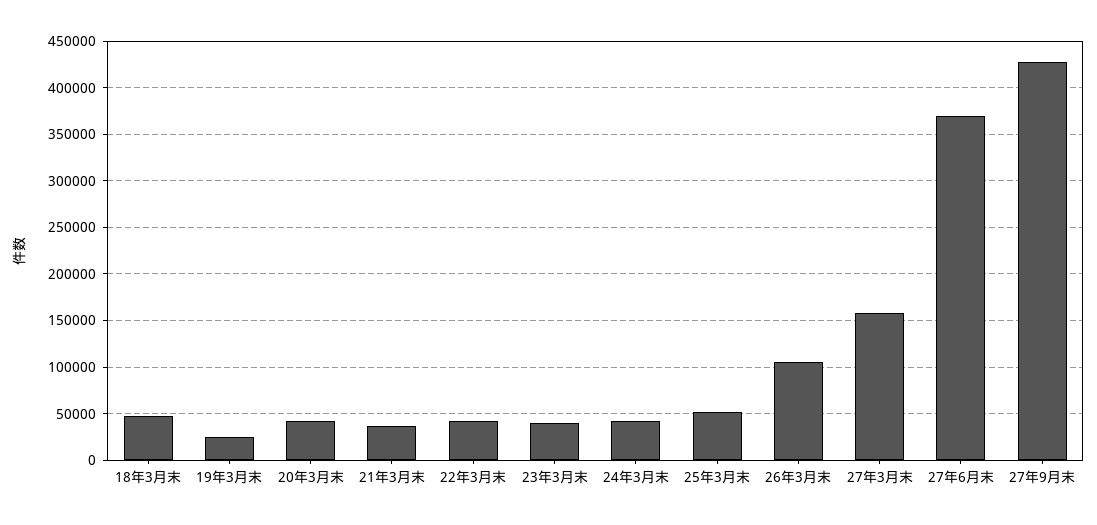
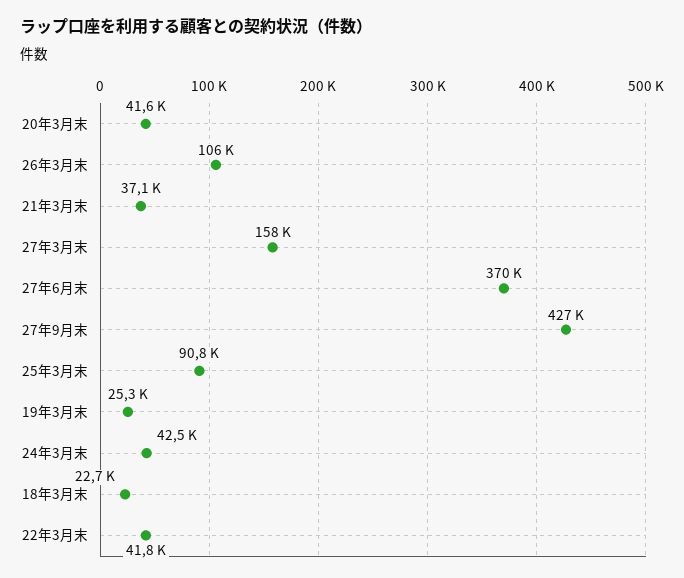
  {
-   "18年3月末": 50000,
+   "18年3月末": 22700,
    "19年3月末": 25300,
    "20年3月末": 41600,
    "21年3月末": 37100,
    "22年3月末": 41800,
-   "23年3月末": 40000,
    "24年3月末": 42500,
-   "25年3月末": 50000,
+   "25年3月末": 90800,
    "26年3月末": 106000,
    "27年3月末": 158000,
    "27年6月末": 370000,
    "27年9月末": 427000
  }

